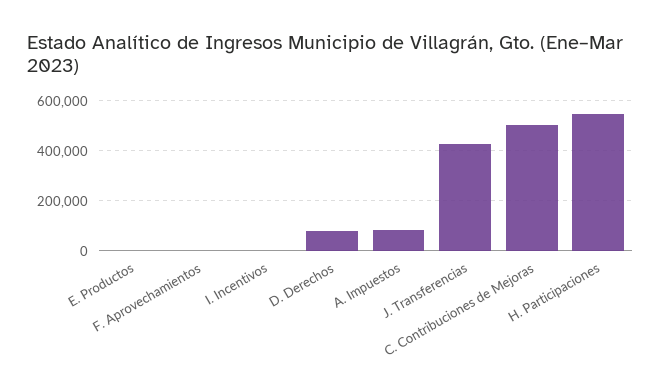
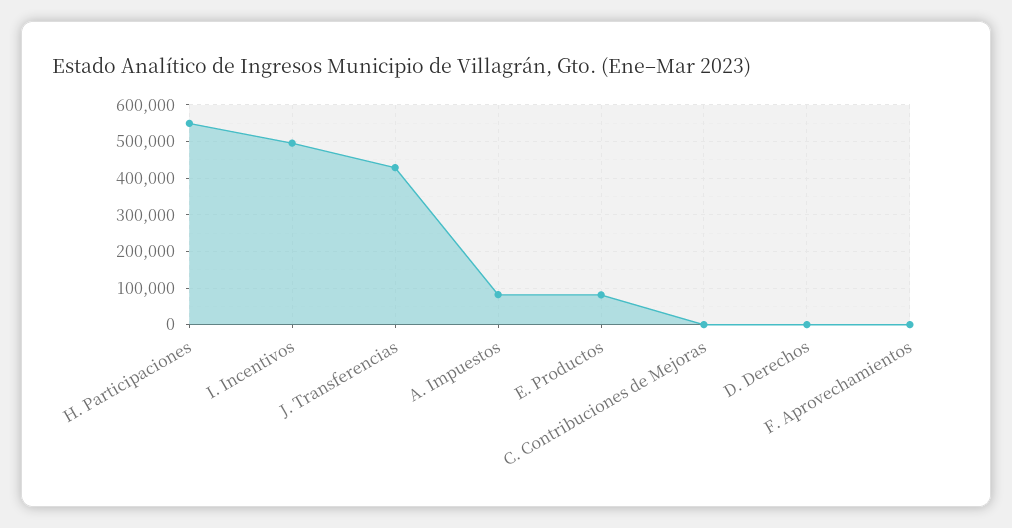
  {
-   "E. Productos": 0,
+   "E. Productos": 80000,
    "F. Aprovechamientos": 0,
-   "I. Incentivos": 0,
+   "I. Incentivos": 500000,
-   "D. Derechos": 75000,
+   "D. Derechos": 0,
    "A. Impuestos": 80000,
    "J. Transferencias": 420000,
-   "C. Contribuciones de Mejoras": 500000,
+   "C. Contribuciones de Mejoras": 0,
    "H. Participaciones": 540000
  }

